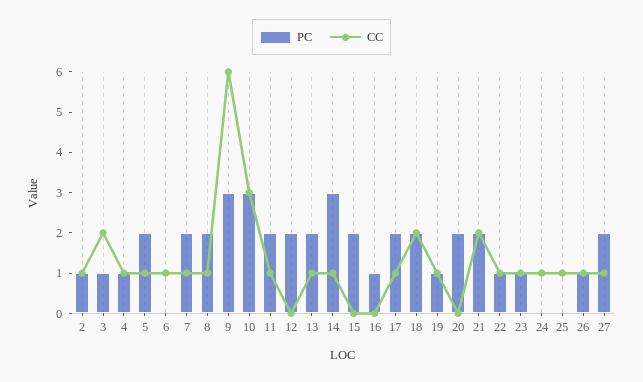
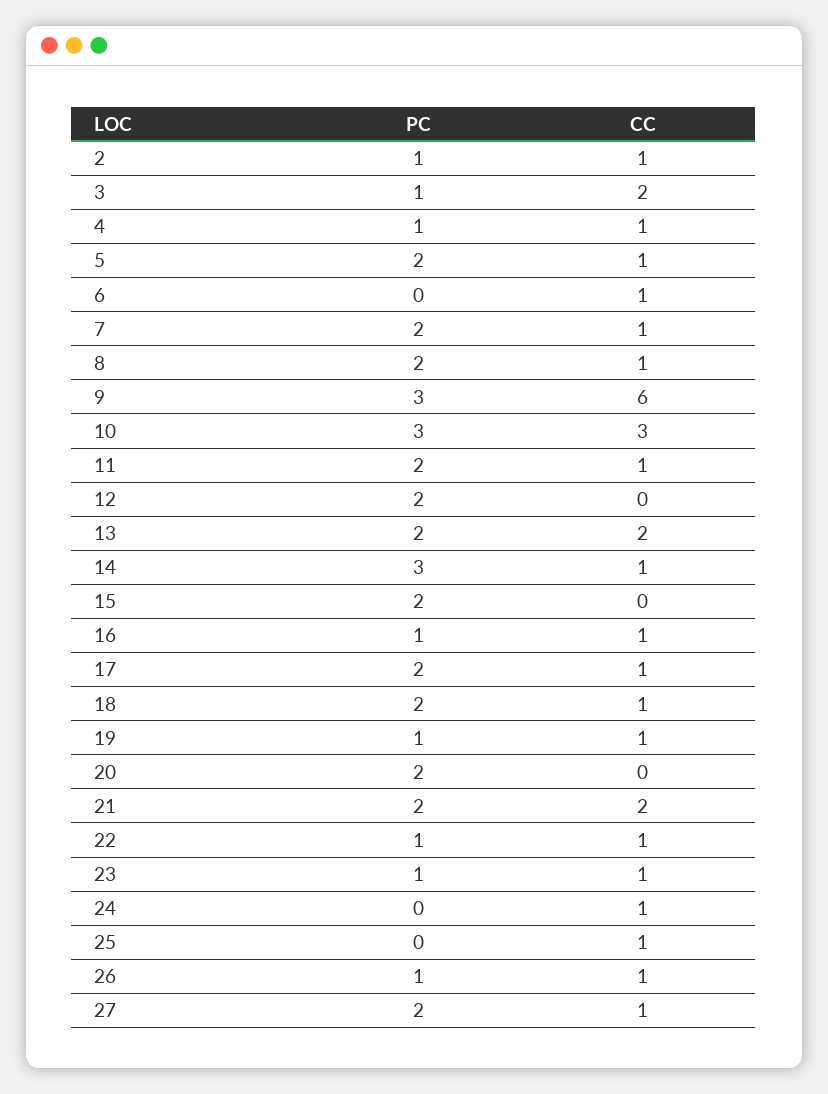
  {
    "PC": {
      "2": 1,
      "3": 1,
      "4": 1,
      "5": 2,
      "6": 0,
      "7": 2,
      "8": 2,
      "9": 3,
      "10": 3,
      "11": 2,
      "12": 2,
      "13": 2,
      "14": 3,
      "15": 2,
      "16": 1,
      "17": 2,
      "18": 2,
      "19": 1,
      "20": 2,
      "21": 2,
      "22": 1,
      "23": 1,
      "24": 0,
      "25": 0,
      "26": 1,
      "27": 2
    },
    "CC": {
      "2": 1,
      "3": 2,
      "4": 1,
      "5": 1,
      "6": 1,
      "7": 1,
      "8": 1,
      "9": 6,
      "10": 3,
      "11": 1,
      "12": 0,
-     "13": 1,
+     "13": 2,
      "14": 1,
      "15": 0,
-     "16": 0,
+     "16": 1,
      "17": 1,
-     "18": 2,
+     "18": 1,
      "19": 1,
      "20": 0,
      "21": 2,
      "22": 1,
      "23": 1,
      "24": 1,
      "25": 1,
      "26": 1,
      "27": 1
    }
  }

